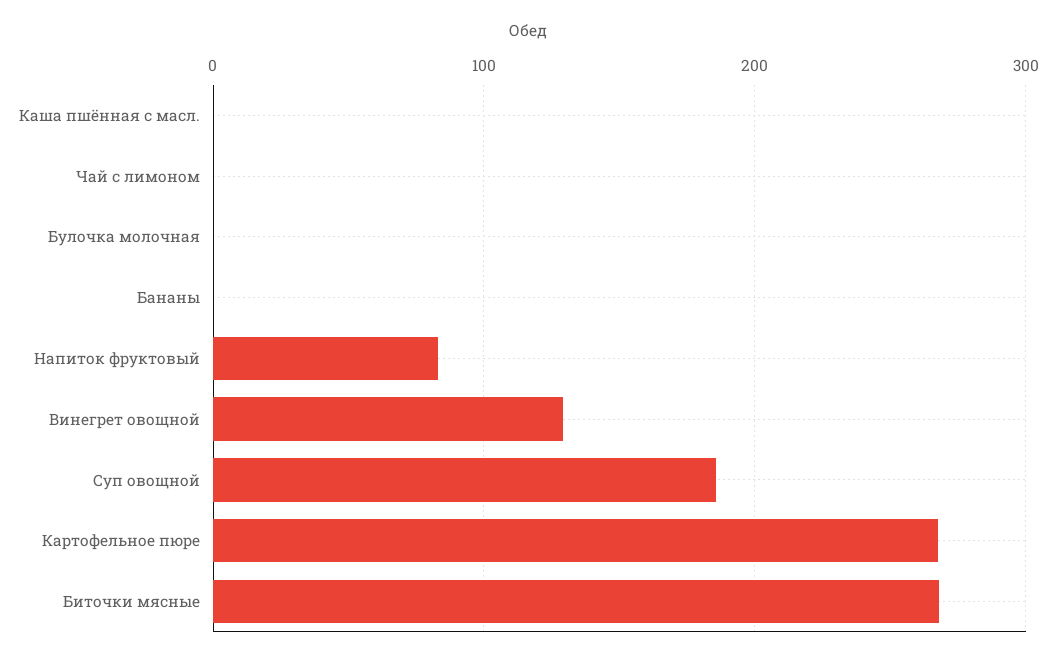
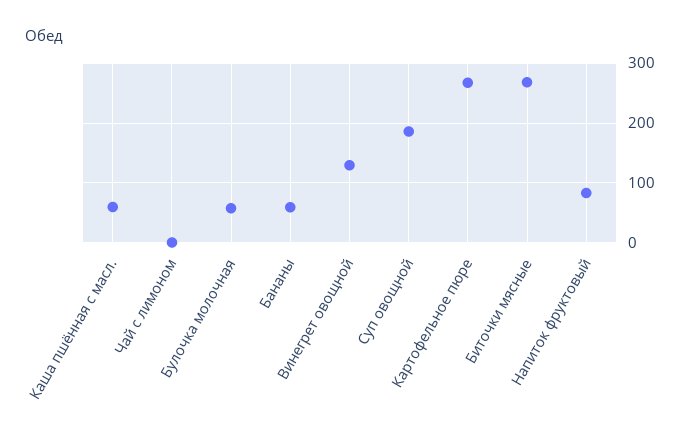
  {
-   "Каша пшённая с масл.": 0,
+   "Каша пшённая с масл.": 60,
    "Чай с лимоном": 0,
-   "Булочка молочная": 0,
+   "Булочка молочная": 60,
-   "Бананы": 0,
+   "Бананы": 60,
    "Напиток фруктовый": 80,
    "Винегрет овощной": 130,
    "Суп овощной": 190,
    "Картофельное пюре": 270,
    "Биточки мясные": 270
  }

